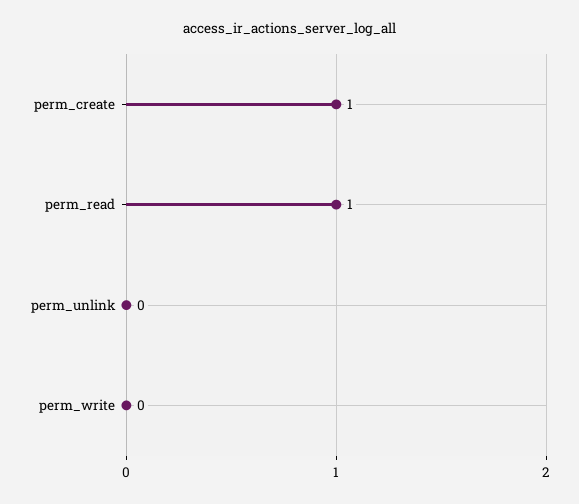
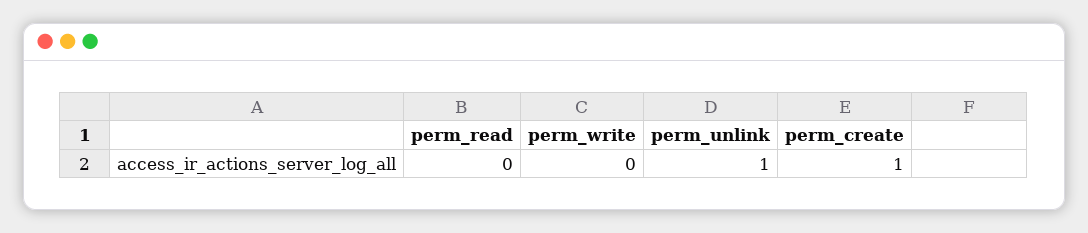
  {
    "perm_create": 1,
-   "perm_read": 1,
+   "perm_read": 0,
-   "perm_unlink": 0,
+   "perm_unlink": 1,
    "perm_write": 0
  }

